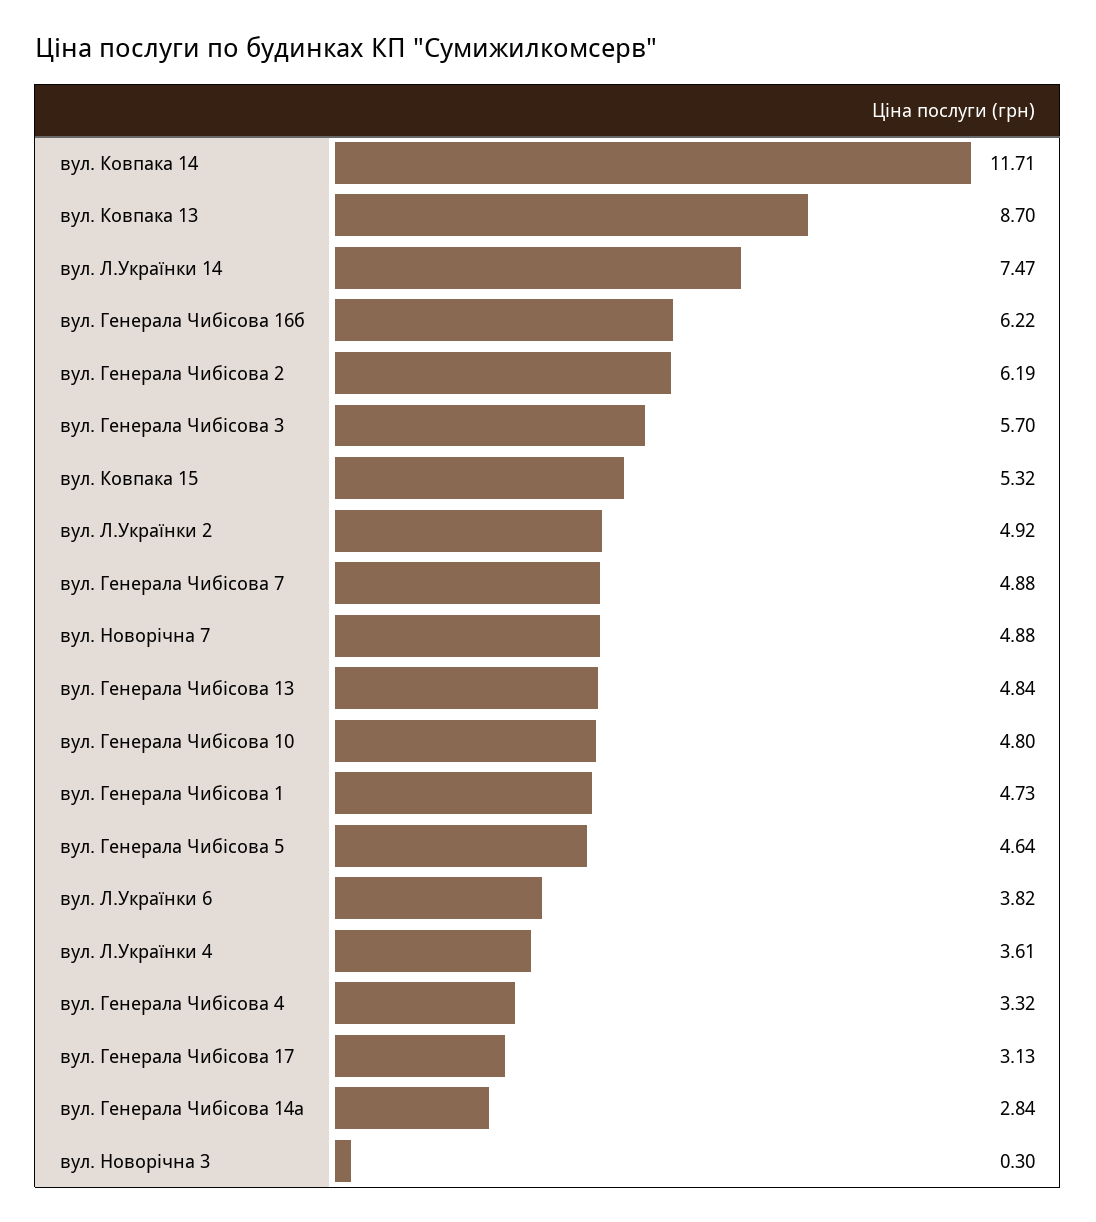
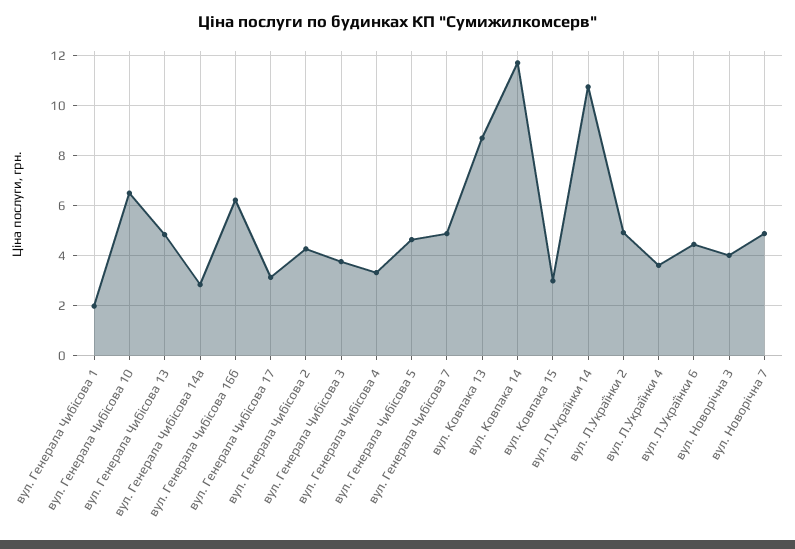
  {
    "вул. Ковпака 14": 11.71,
    "вул. Ковпака 13": 8.7,
-   "вул. Л.Українки 14": 7.47,
+   "вул. Л.Українки 14": 10.75,
    "вул. Генерала Чибісова 16б": 6.22,
-   "вул. Генерала Чибісова 2": 6.19,
+   "вул. Генерала Чибісова 2": 4.25,
-   "вул. Генерала Чибісова 3": 5.7,
+   "вул. Генерала Чибісова 3": 3.75,
-   "вул. Ковпака 15": 5.32,
+   "вул. Ковпака 15": 3,
    "вул. Л.Українки 2": 4.92,
    "вул. Генерала Чибісова 7": 4.88,
    "вул. Новорічна 7": 4.88,
    "вул. Генерала Чибісова 13": 4.84,
-   "вул. Генерала Чибісова 10": 4.8,
+   "вул. Генерала Чибісова 10": 6.5,
-   "вул. Генерала Чибісова 1": 4.73,
+   "вул. Генерала Чибісова 1": 2,
    "вул. Генерала Чибісова 5": 4.64,
-   "вул. Л.Українки 6": 3.82,
+   "вул. Л.Українки 6": 4.5,
    "вул. Л.Українки 4": 3.61,
    "вул. Генерала Чибісова 4": 3.32,
    "вул. Генерала Чибісова 17": 3.13,
    "вул. Генерала Чибісова 14а": 2.84,
-   "вул. Новорічна 3": 0.3
+   "вул. Новорічна 3": 4
  }

